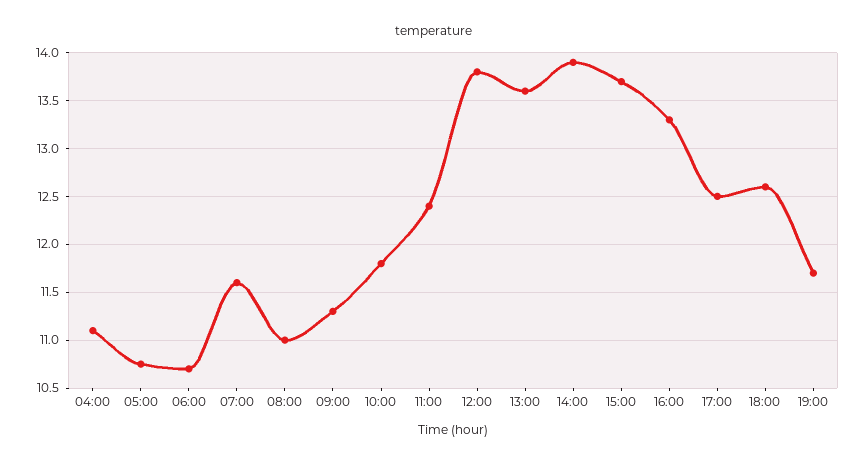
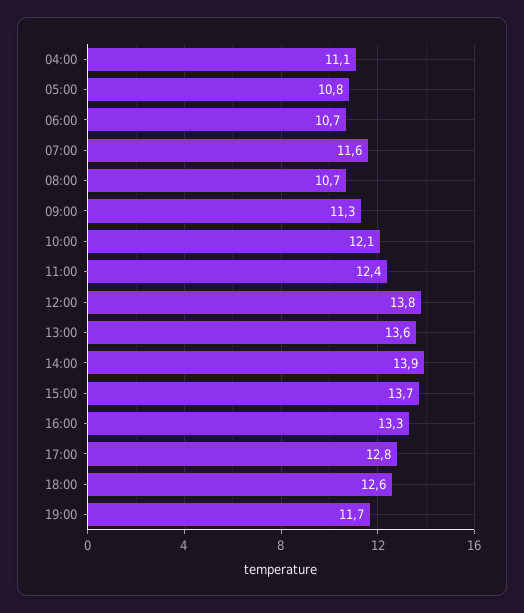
  {
    "04:00": 11.1,
    "05:00": 10.8,
    "06:00": 10.7,
    "07:00": 11.6,
-   "08:00": 11,
+   "08:00": 10.7,
    "09:00": 11.3,
-   "10:00": 11.8,
+   "10:00": 12.1,
    "11:00": 12.4,
    "12:00": 13.8,
    "13:00": 13.6,
    "14:00": 13.9,
    "15:00": 13.7,
    "16:00": 13.3,
-   "17:00": 12.5,
+   "17:00": 12.8,
    "18:00": 12.6,
    "19:00": 11.7
  }

